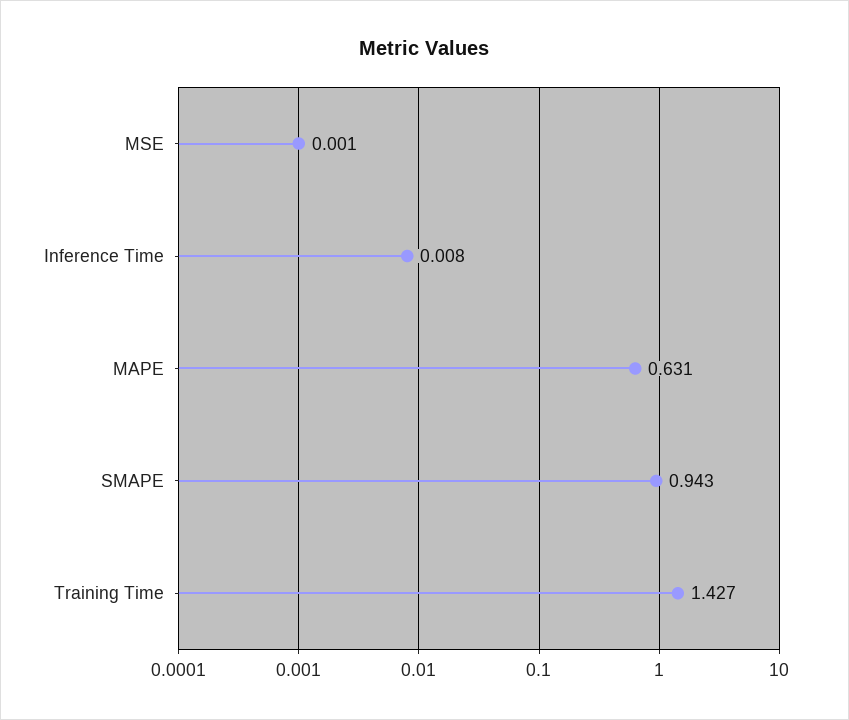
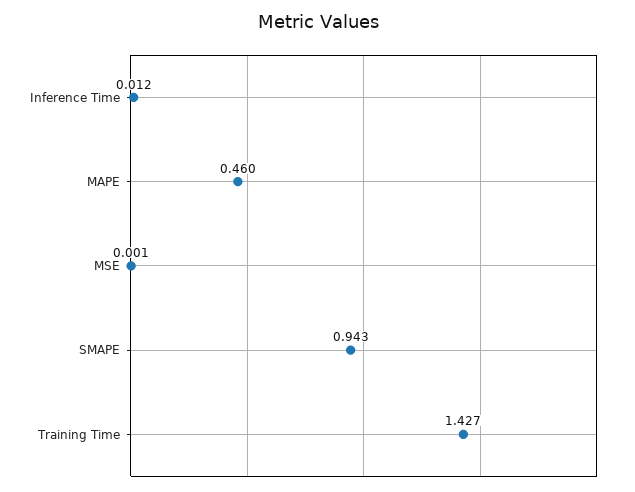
  {
    "MSE": 0.001,
-   "Inference Time": 0.008,
+   "Inference Time": 0.012,
-   "MAPE": 0.631,
+   "MAPE": 0.46,
    "SMAPE": 0.943,
    "Training Time": 1.427
  }

